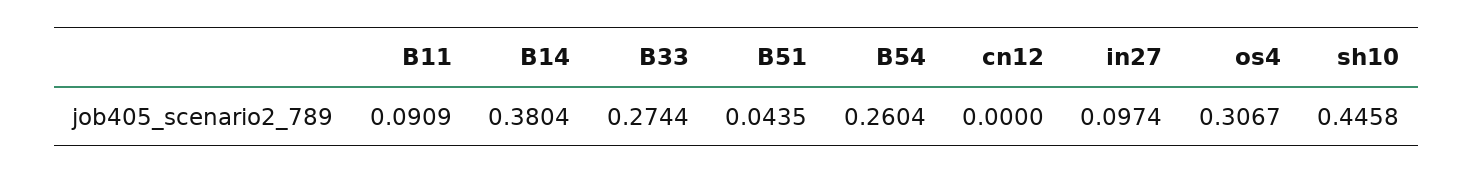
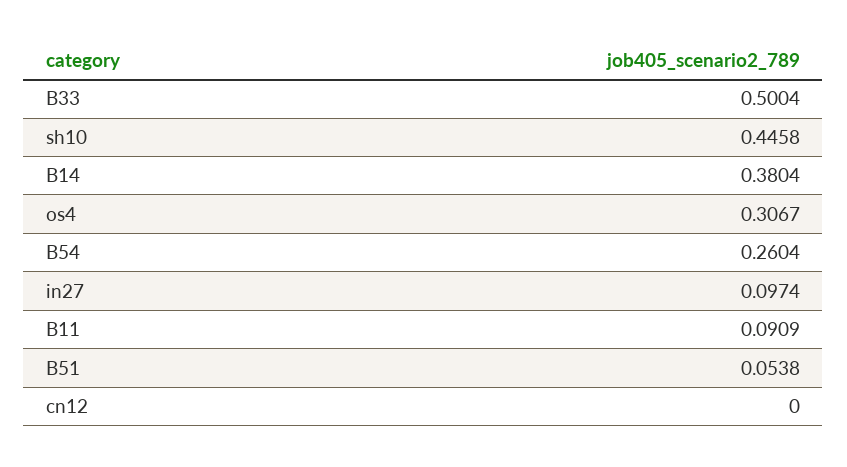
  {
    "B11": 0.0909,
    "B14": 0.3804,
-   "B33": 0.2744,
+   "B33": 0.5004,
-   "B51": 0.0435,
+   "B51": 0.0538,
    "B54": 0.2604,
    "cn12": 0,
    "in27": 0.0974,
    "os4": 0.3067,
    "sh10": 0.4458
  }

